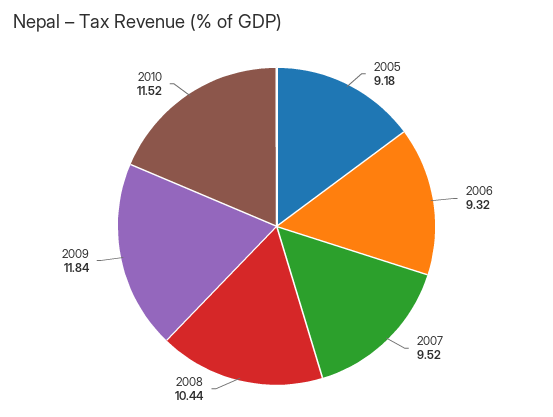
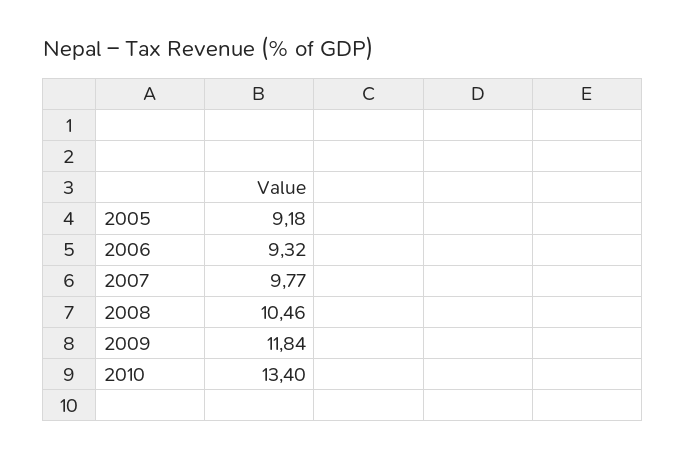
  {
    "2005": 9.18,
    "2006": 9.32,
-   "2007": 9.52,
+   "2007": 9.77,
-   "2008": 10.44,
+   "2008": 10.46,
    "2009": 11.84,
-   "2010": 11.52
+   "2010": 13.4
  }

